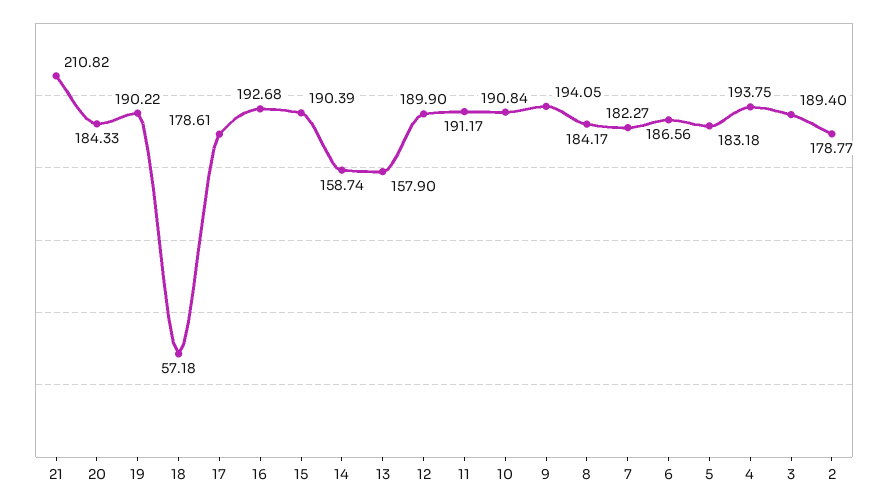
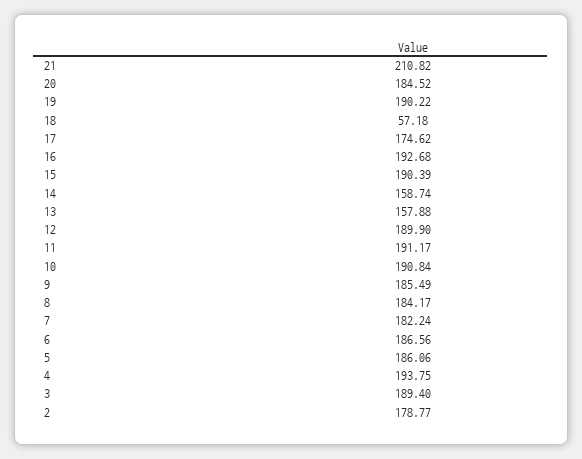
  {
    "21": 210.82,
-   "20": 184.33,
+   "20": 184.52,
    "19": 190.22,
    "18": 57.18,
-   "17": 178.61,
+   "17": 174.62,
    "16": 192.68,
    "15": 190.39,
    "14": 158.74,
-   "13": 157.9,
+   "13": 157.88,
    "12": 189.9,
    "11": 191.17,
    "10": 190.84,
-   "9": 194.05,
+   "9": 185.49,
    "8": 184.17,
-   "7": 182.27,
+   "7": 182.24,
    "6": 186.56,
-   "5": 183.18,
+   "5": 186.06,
    "4": 193.75,
    "3": 189.4,
    "2": 178.77
  }

